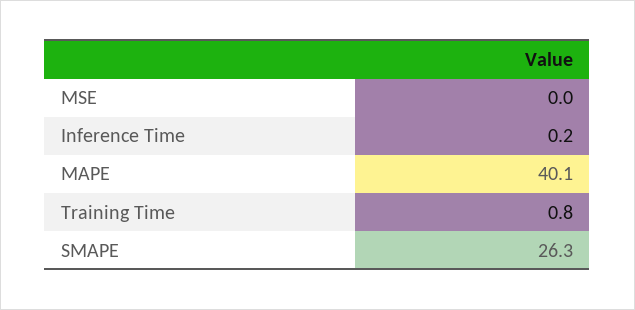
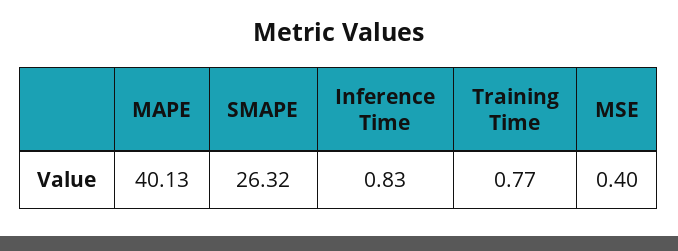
  {
-   "MSE": 0,
+   "MSE": 0.4,
-   "Inference Time": 0.2,
+   "Inference Time": 0.83,
    "MAPE": 40.13,
    "Training Time": 0.77,
    "SMAPE": 26.32
  }

